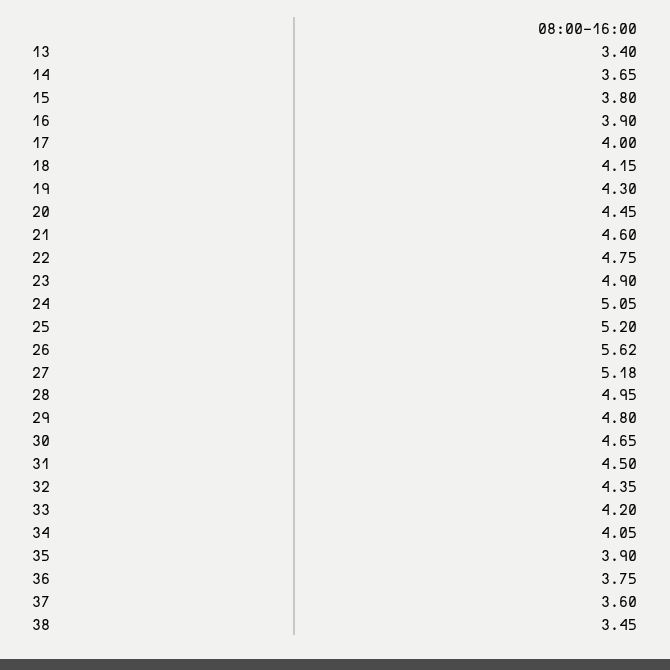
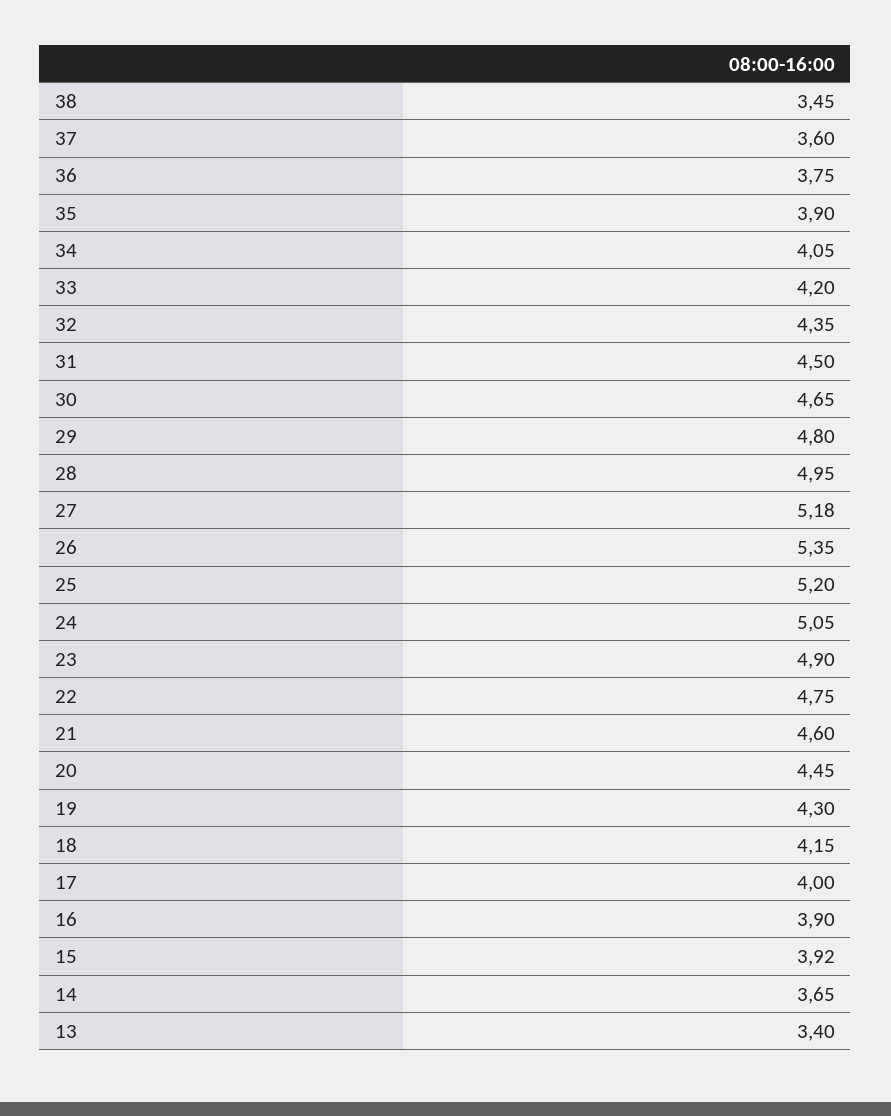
  {
    "13": 3.4,
    "14": 3.65,
-   "15": 3.8,
+   "15": 3.92,
    "16": 3.9,
    "17": 4,
    "18": 4.15,
    "19": 4.3,
    "20": 4.45,
    "21": 4.6,
    "22": 4.75,
    "23": 4.9,
    "24": 5.05,
    "25": 5.2,
-   "26": 5.62,
+   "26": 5.35,
    "27": 5.18,
    "28": 4.95,
    "29": 4.8,
    "30": 4.65,
    "31": 4.5,
    "32": 4.35,
    "33": 4.2,
    "34": 4.05,
    "35": 3.9,
    "36": 3.75,
    "37": 3.6,
    "38": 3.45
  }

